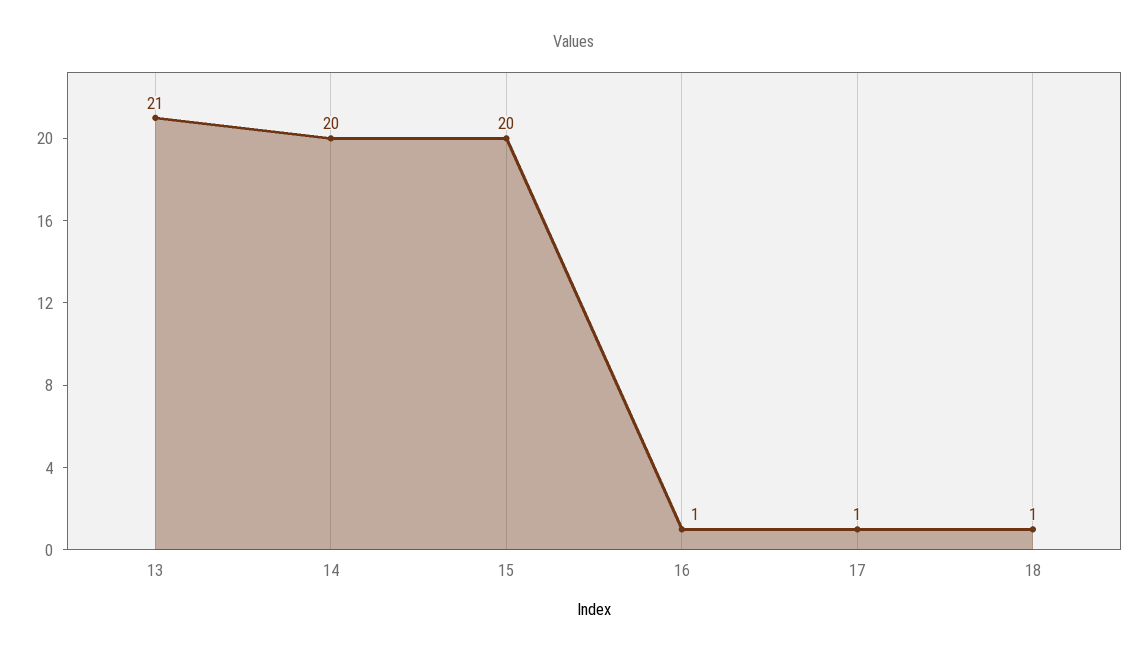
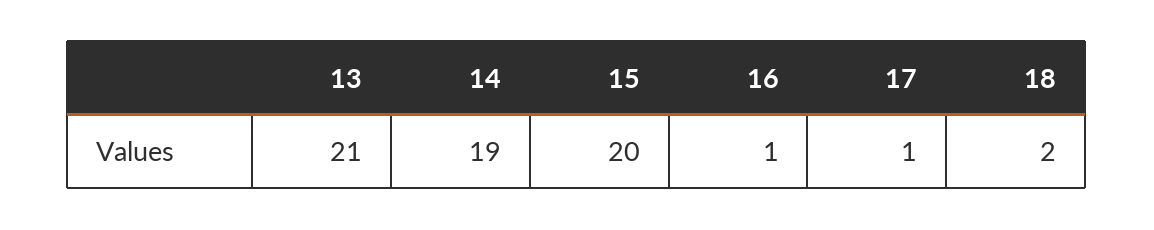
  {
    "13": 21,
-   "14": 20,
+   "14": 19,
    "15": 20,
    "16": 1,
    "17": 1,
-   "18": 1
+   "18": 2
  }

